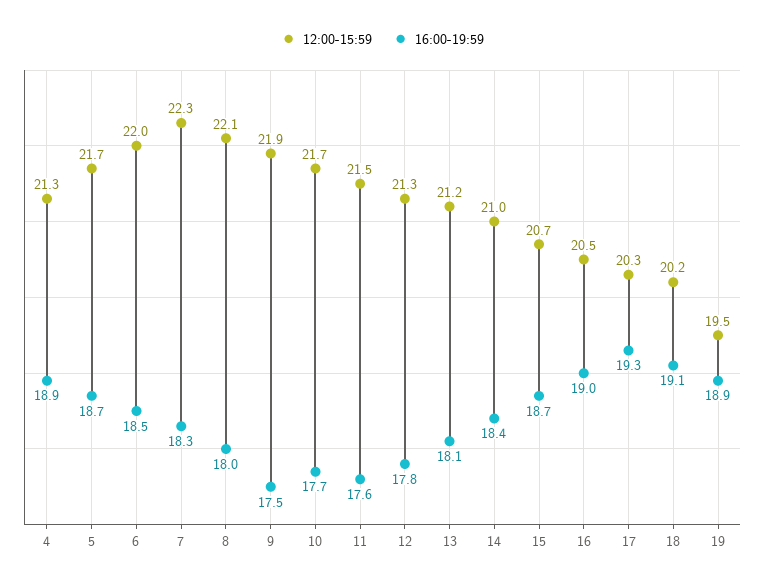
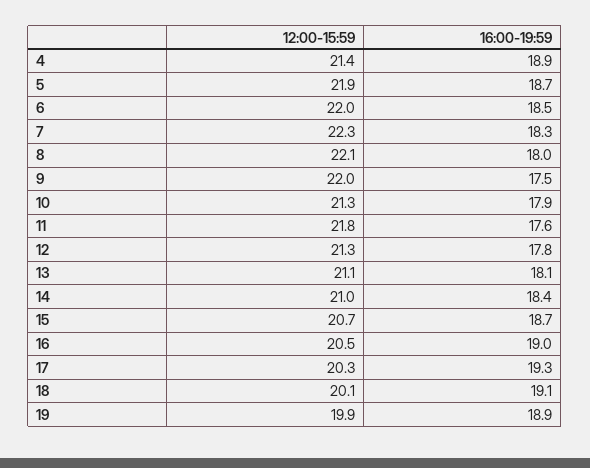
  {
    "12:00-15:59": {
-     "4": 21.3,
+     "4": 21.4,
-     "5": 21.7,
+     "5": 21.9,
      "6": 22,
      "7": 22.3,
      "8": 22.1,
-     "9": 21.9,
+     "9": 22,
-     "10": 21.7,
+     "10": 21.3,
-     "11": 21.5,
+     "11": 21.8,
      "12": 21.3,
-     "13": 21.2,
+     "13": 21.1,
      "14": 21,
      "15": 20.7,
      "16": 20.5,
      "17": 20.3,
-     "18": 20.2,
+     "18": 20.1,
-     "19": 19.5
+     "19": 19.9
    },
    "16:00-19:59": {
      "4": 18.9,
      "5": 18.7,
      "6": 18.5,
      "7": 18.3,
      "8": 18,
      "9": 17.5,
-     "10": 17.7,
+     "10": 17.9,
      "11": 17.6,
      "12": 17.8,
      "13": 18.1,
      "14": 18.4,
      "15": 18.7,
      "16": 19,
      "17": 19.3,
      "18": 19.1,
      "19": 18.9
    }
  }

